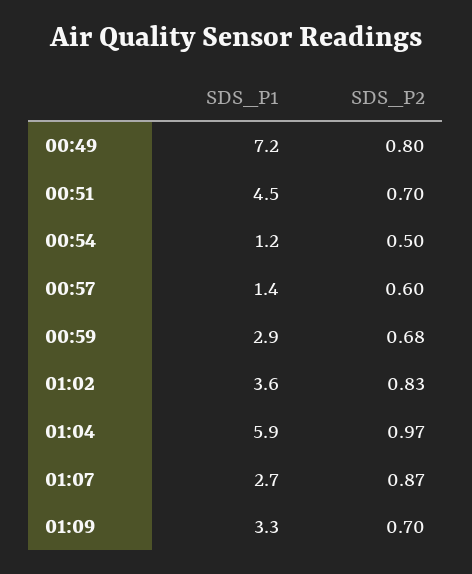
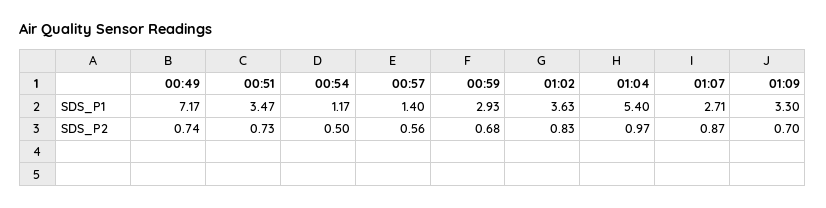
  {
    "SDS_P1": {
      "00:49": 7.17,
-     "00:51": 4.5,
+     "00:51": 3.47,
      "00:54": 1.17,
      "00:57": 1.4,
      "00:59": 2.93,
      "01:02": 3.63,
-     "01:04": 5.9,
+     "01:04": 5.4,
      "01:07": 2.71,
      "01:09": 3.3
    },
    "SDS_P2": {
-     "00:49": 0.8,
+     "00:49": 0.74,
-     "00:51": 0.7,
+     "00:51": 0.73,
      "00:54": 0.5,
-     "00:57": 0.6,
+     "00:57": 0.56,
      "00:59": 0.68,
      "01:02": 0.83,
      "01:04": 0.97,
      "01:07": 0.87,
      "01:09": 0.7
    }
  }

